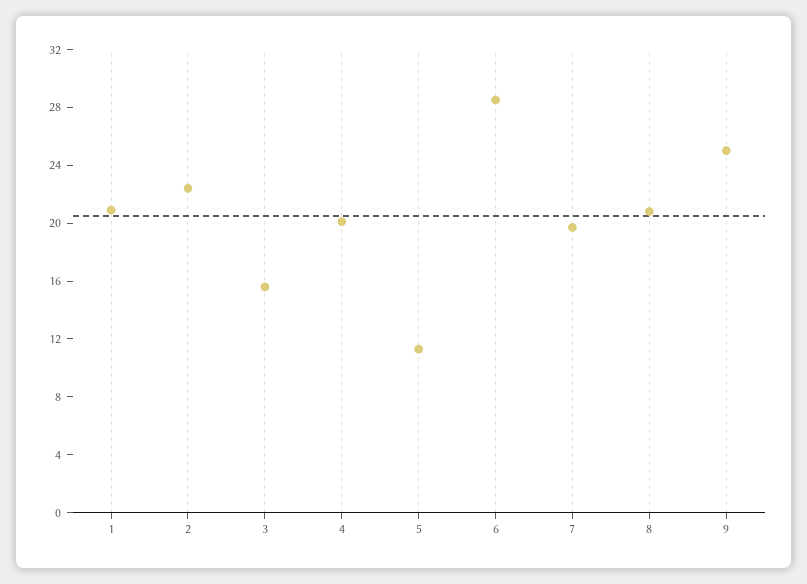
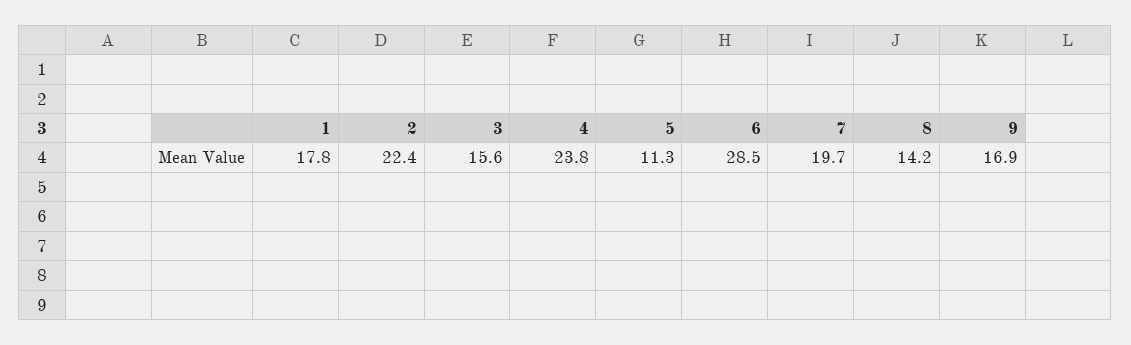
  {
-   "1": 21,
+   "1": 17.8,
    "2": 22.4,
    "3": 15.6,
-   "4": 20,
+   "4": 23.8,
    "5": 11.3,
    "6": 28.5,
    "7": 19.7,
-   "8": 21,
+   "8": 14.2,
-   "9": 25
+   "9": 16.9
  }

